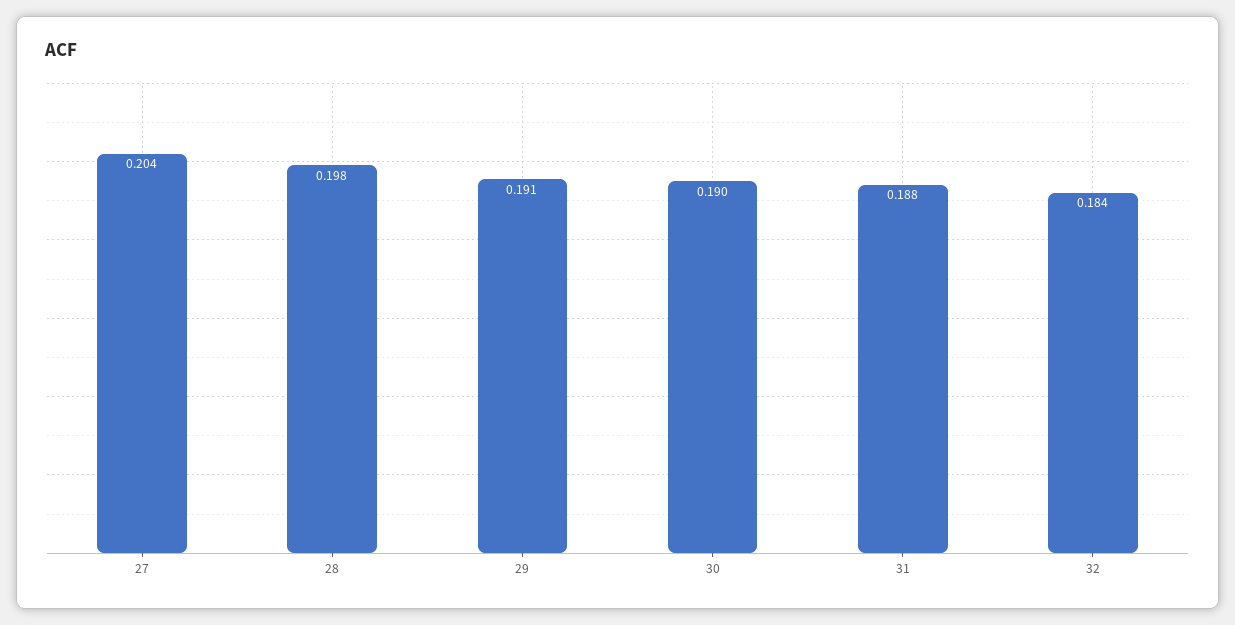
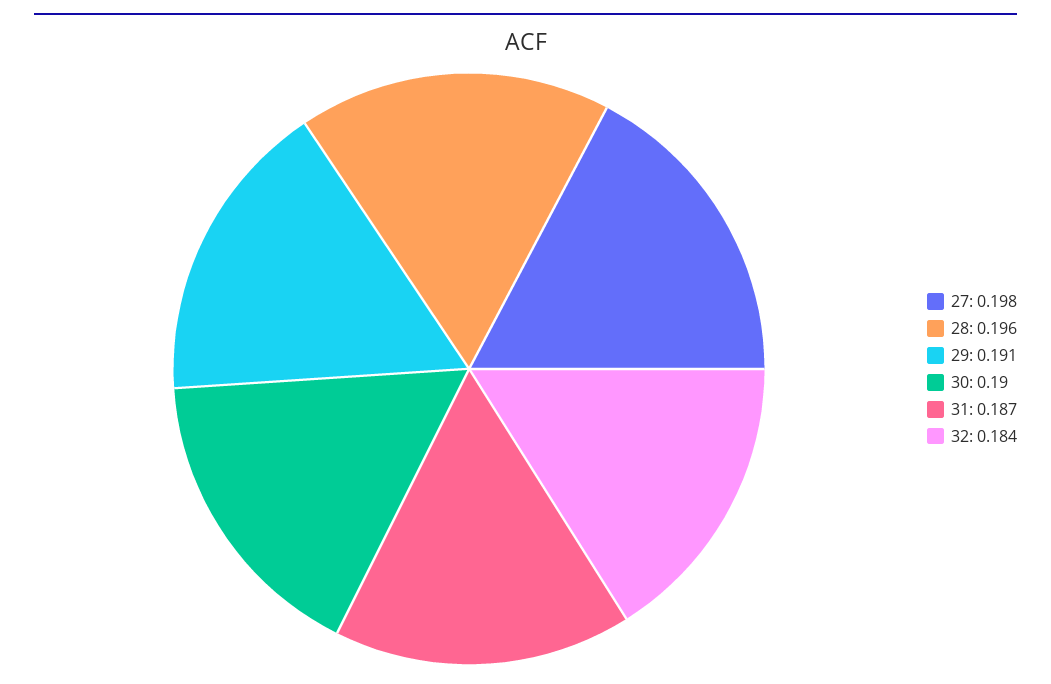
  {
-   "27": 0.204,
+   "27": 0.198,
-   "28": 0.198,
+   "28": 0.196,
    "29": 0.191,
    "30": 0.19,
-   "31": 0.188,
+   "31": 0.187,
    "32": 0.184
  }

